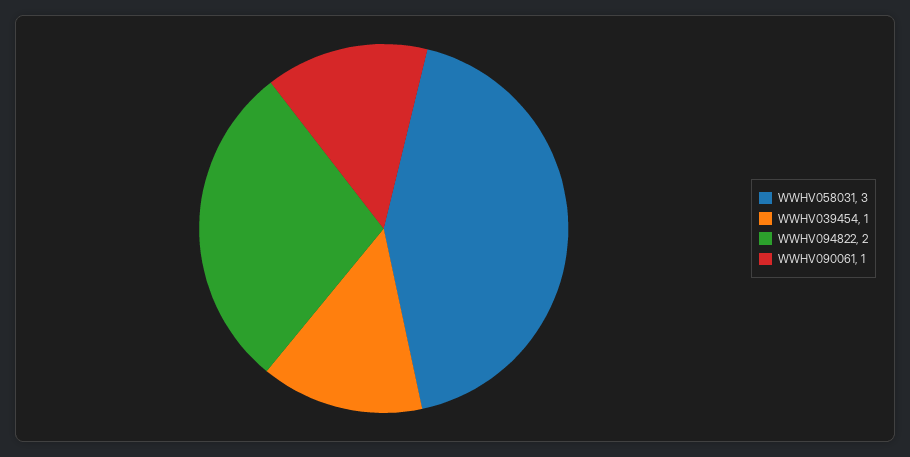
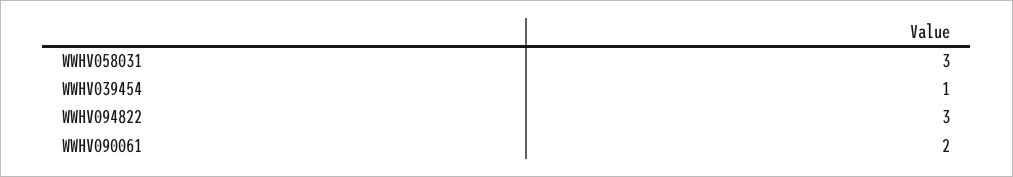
  {
    "WWHV058031": 3,
    "WWHV039454": 1,
-   "WWHV094822": 2,
+   "WWHV094822": 3,
-   "WWHV090061": 1
+   "WWHV090061": 2
  }

